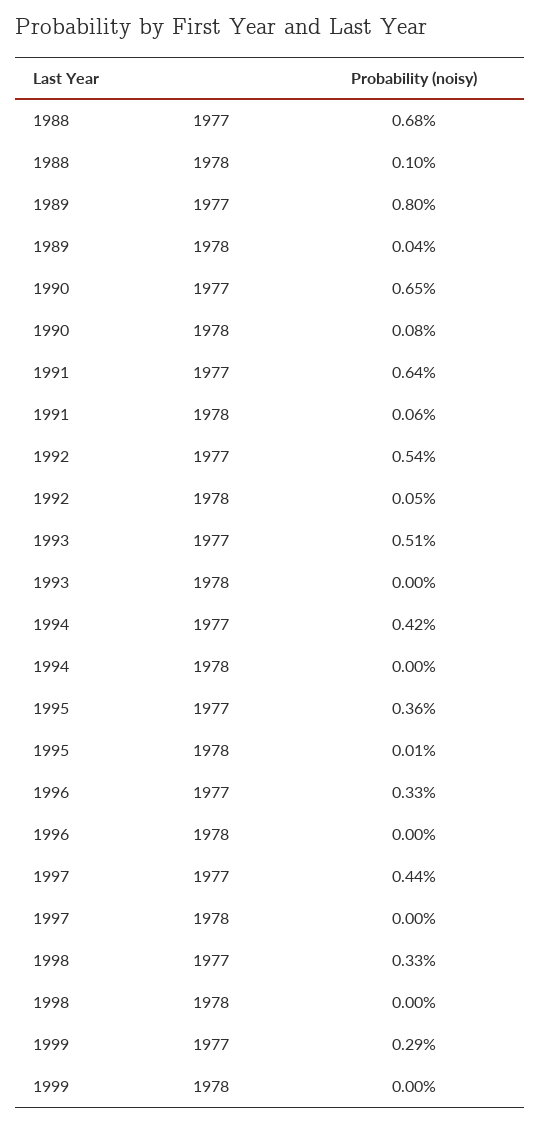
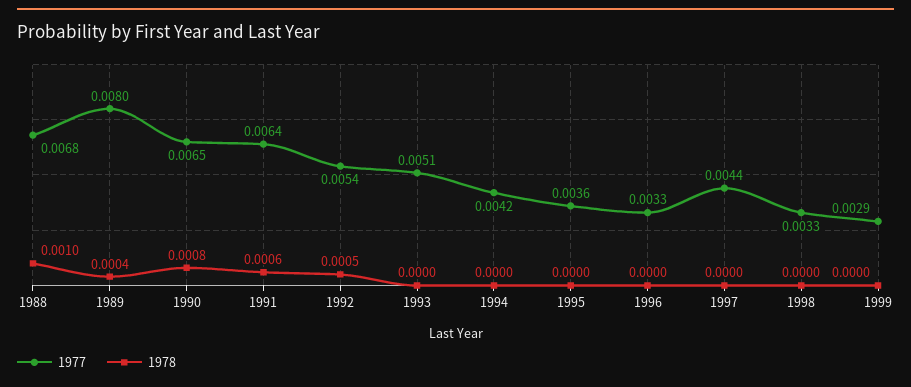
  {
    "1977": {
      "1988": 0.0068,
      "1989": 0.008,
      "1990": 0.0065,
      "1991": 0.0064,
      "1992": 0.0054,
      "1993": 0.0051,
      "1994": 0.0042,
      "1995": 0.0036,
      "1996": 0.0033,
      "1997": 0.0044,
      "1998": 0.0033,
      "1999": 0.0029
    },
    "1978": {
      "1988": 0.001,
      "1989": 0.0004,
      "1990": 0.0008,
      "1991": 0.0006,
      "1992": 0.0005,
      "1993": 0,
      "1994": 0,
-     "1995": 0.0001,
+     "1995": 0,
      "1996": 0,
      "1997": 0,
      "1998": 0,
      "1999": 0
    }
  }

